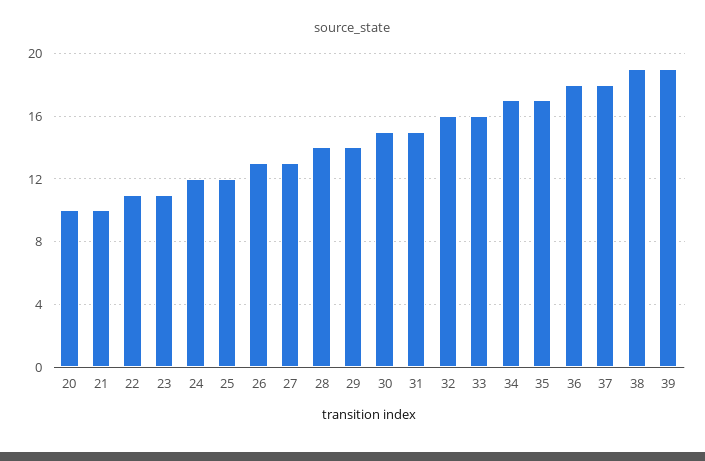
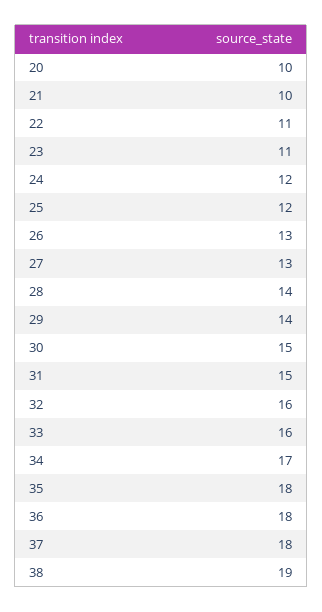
  {
    "20": 10,
    "21": 10,
    "22": 11,
    "23": 11,
    "24": 12,
    "25": 12,
    "26": 13,
    "27": 13,
    "28": 14,
    "29": 14,
    "30": 15,
    "31": 15,
    "32": 16,
    "33": 16,
    "34": 17,
-   "35": 17,
+   "35": 18,
    "36": 18,
    "37": 18,
-   "38": 19,
+   "38": 19
-   "39": 19
  }

